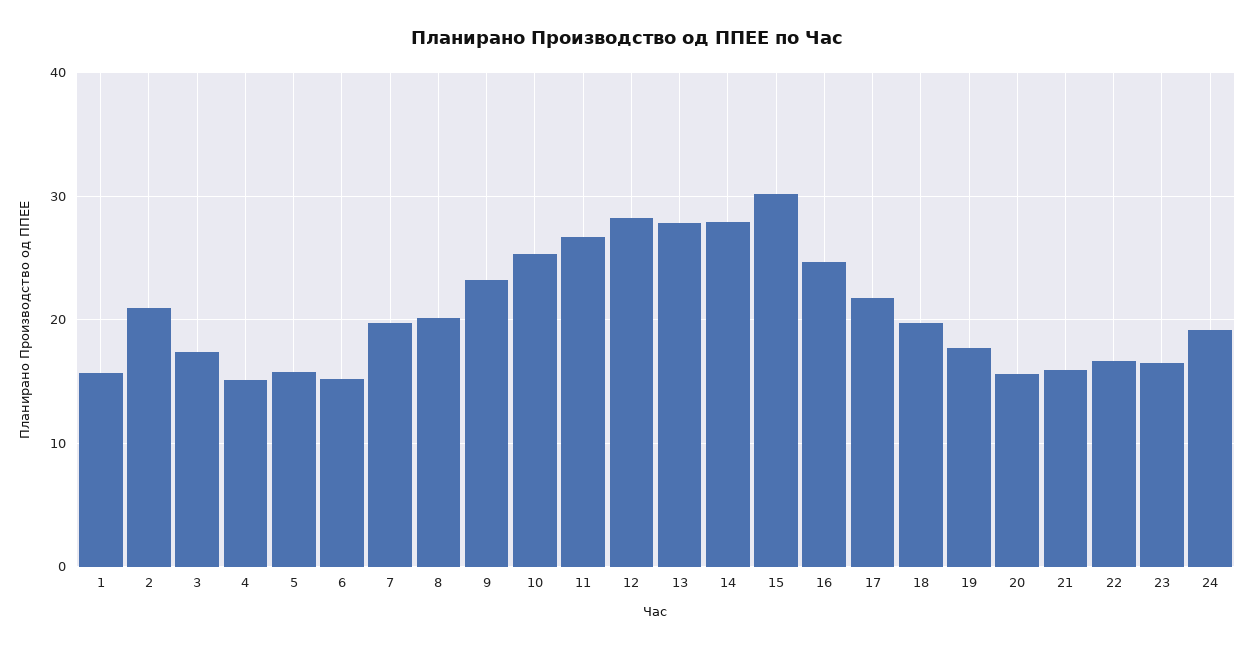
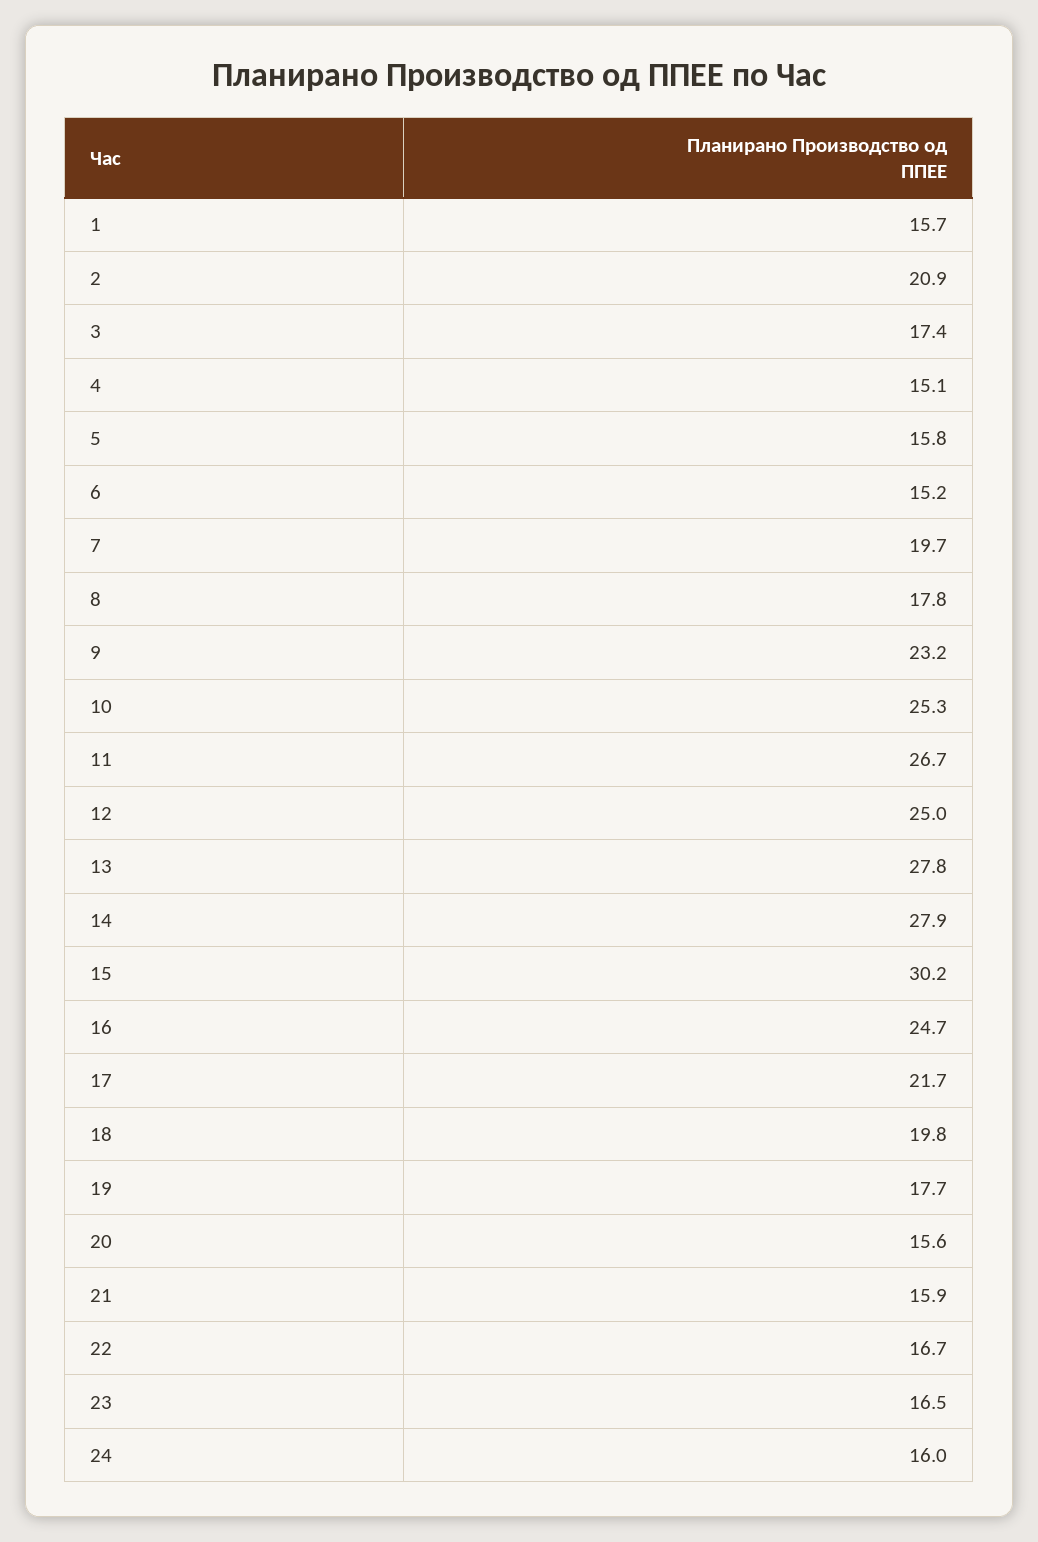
  {
    "1": 15.7,
    "2": 20.9,
    "3": 17.4,
    "4": 15.1,
    "5": 15.8,
    "6": 15.2,
    "7": 19.7,
-   "8": 20,
+   "8": 17.8,
    "9": 23.2,
    "10": 25.3,
    "11": 26.7,
-   "12": 28,
+   "12": 25,
    "13": 27.8,
    "14": 27.9,
    "15": 30.2,
    "16": 24.7,
    "17": 21.7,
    "18": 19.8,
    "19": 17.7,
    "20": 15.6,
    "21": 15.9,
    "22": 16.7,
    "23": 16.5,
-   "24": 19
+   "24": 16
  }

